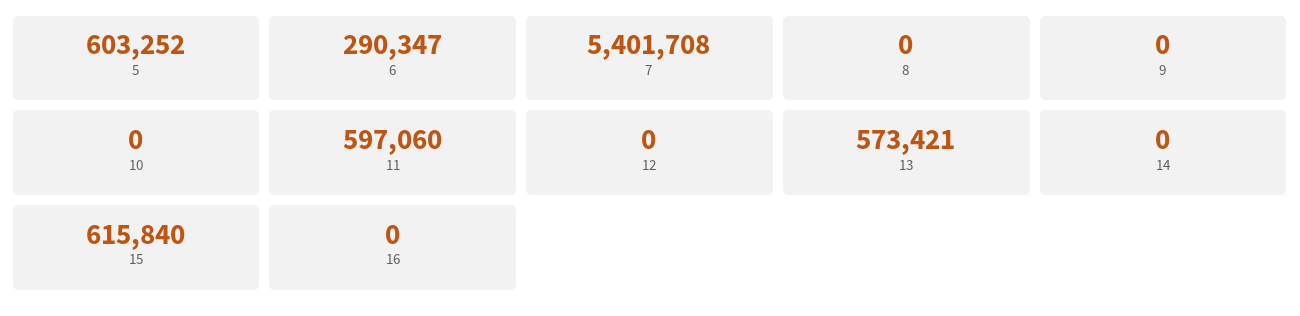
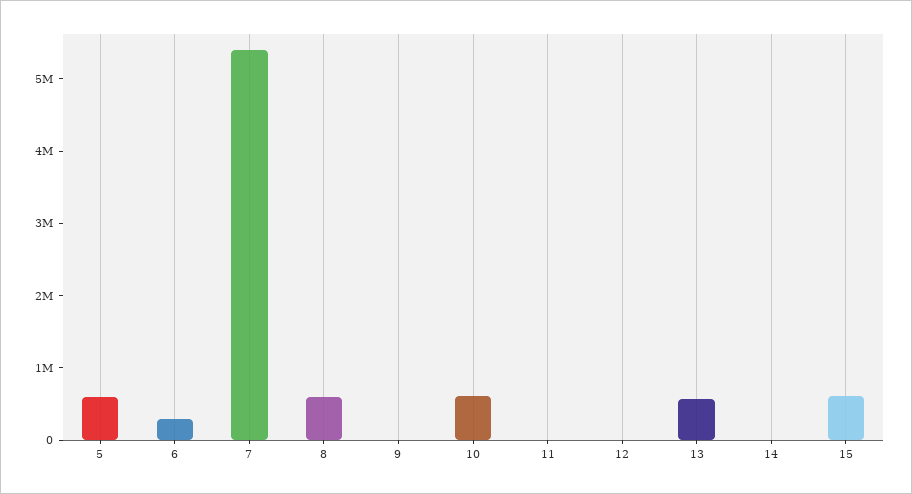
  {
    "5": 603252,
    "6": 290347,
    "7": 5401708,
-   "8": 0,
+   "8": 600000,
    "9": 0,
-   "10": 0,
+   "10": 600000,
-   "11": 597060,
+   "11": 0,
    "12": 0,
    "13": 573421,
    "14": 0,
-   "15": 615840,
+   "15": 615840
-   "16": 0
  }

